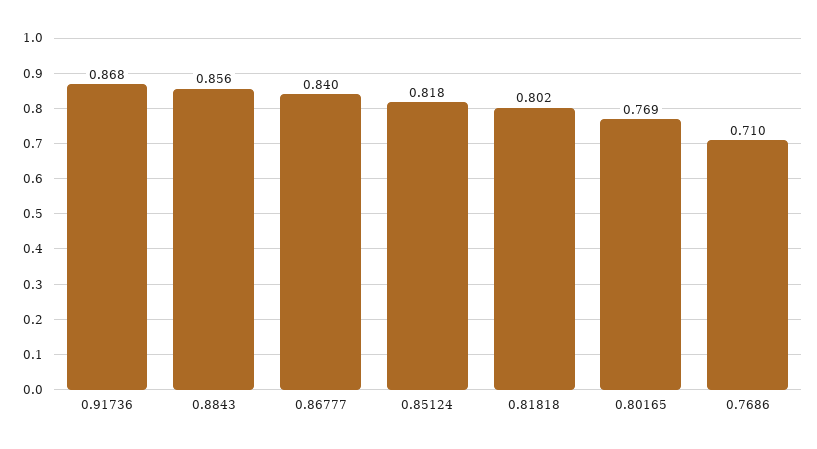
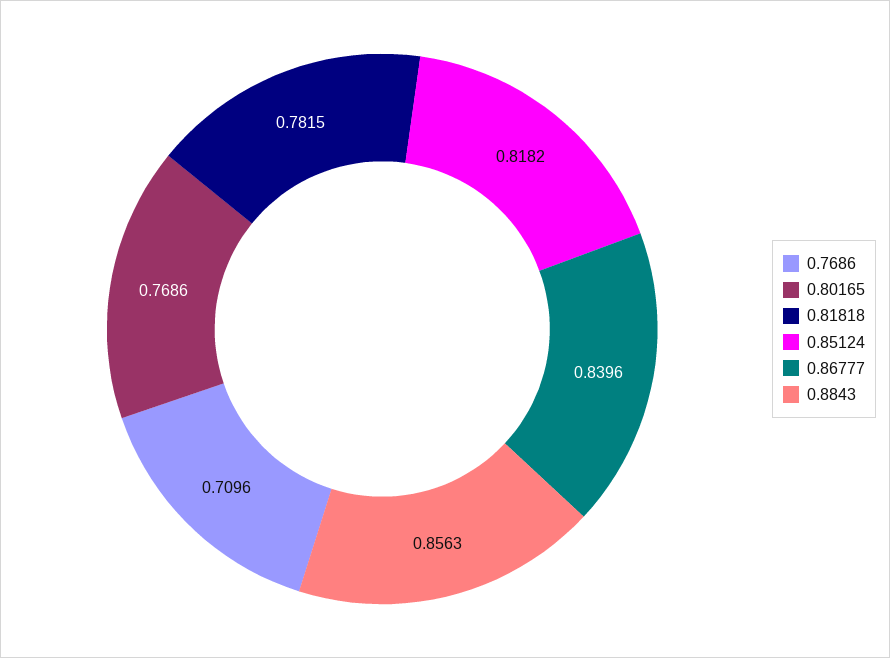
  {
-   "0.91736": 0.868,
    "0.8843": 0.8563,
    "0.86777": 0.8396,
    "0.85124": 0.8182,
-   "0.81818": 0.802,
+   "0.81818": 0.7815,
    "0.80165": 0.7686,
    "0.7686": 0.7096
  }

